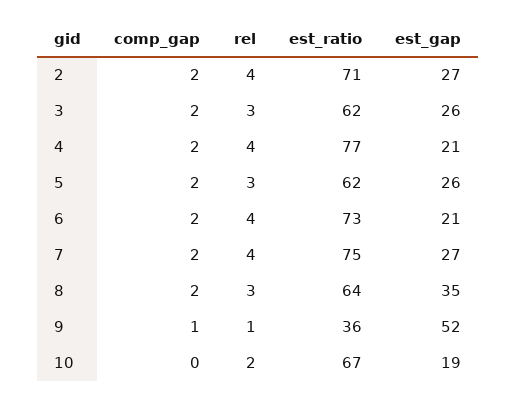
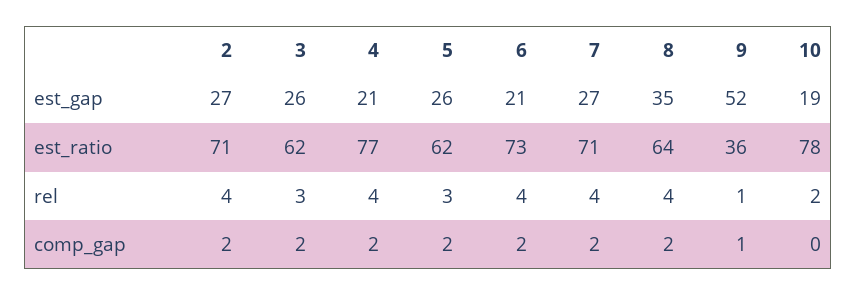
  {
    "comp_gap": {
      "2": 2,
      "3": 2,
      "4": 2,
      "5": 2,
      "6": 2,
      "7": 2,
      "8": 2,
      "9": 1,
      "10": 0
    },
    "rel": {
      "2": 4,
      "3": 3,
      "4": 4,
      "5": 3,
      "6": 4,
      "7": 4,
-     "8": 3,
+     "8": 4,
      "9": 1,
      "10": 2
    },
    "est_ratio": {
      "2": 71,
      "3": 62,
      "4": 77,
      "5": 62,
      "6": 73,
-     "7": 75,
+     "7": 71,
      "8": 64,
      "9": 36,
-     "10": 67
+     "10": 78
    },
    "est_gap": {
      "2": 27,
      "3": 26,
      "4": 21,
      "5": 26,
      "6": 21,
      "7": 27,
      "8": 35,
      "9": 52,
      "10": 19
    }
  }

